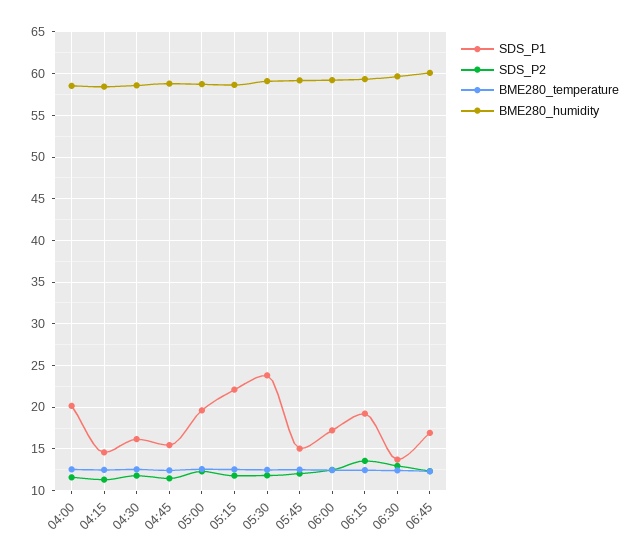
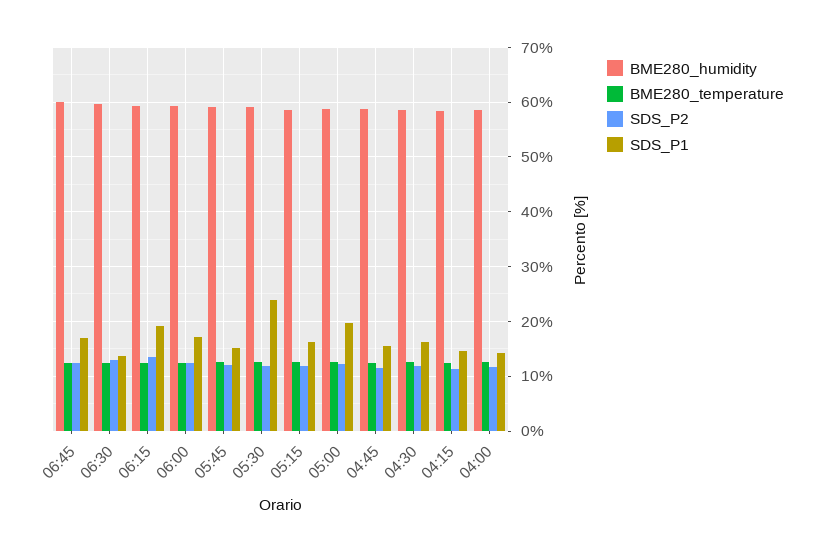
  {
    "SDS_P1": {
-     "04:00": 20,
+     "04:00": 14,
      "04:15": 15,
      "04:30": 16,
      "04:45": 15,
      "05:00": 20,
-     "05:15": 22,
+     "05:15": 16,
      "05:30": 24,
      "05:45": 15,
      "06:00": 17,
      "06:15": 19,
      "06:30": 14,
      "06:45": 17
    },
    "SDS_P2": {
      "04:00": 12,
      "04:15": 11,
      "04:30": 12,
      "04:45": 11,
      "05:00": 12,
      "05:15": 12,
      "05:30": 12,
      "05:45": 12,
      "06:00": 12,
      "06:15": 14,
      "06:30": 13,
      "06:45": 12
    },
    "BME280_temperature": {
      "04:00": 13,
      "04:15": 12,
      "04:30": 13,
      "04:45": 12,
      "05:00": 13,
      "05:15": 13,
      "05:30": 13,
      "05:45": 13,
      "06:00": 12,
      "06:15": 12,
      "06:30": 12,
      "06:45": 12
    },
    "BME280_humidity": {
      "04:00": 59,
      "04:15": 58,
      "04:30": 59,
      "04:45": 59,
      "05:00": 59,
      "05:15": 59,
      "05:30": 59,
      "05:45": 59,
      "06:00": 59,
      "06:15": 59,
      "06:30": 60,
      "06:45": 60
    }
  }

